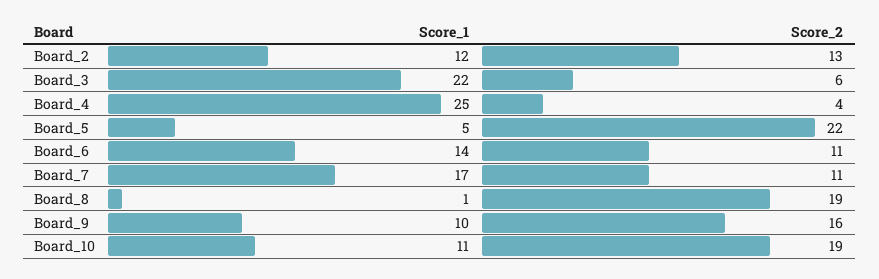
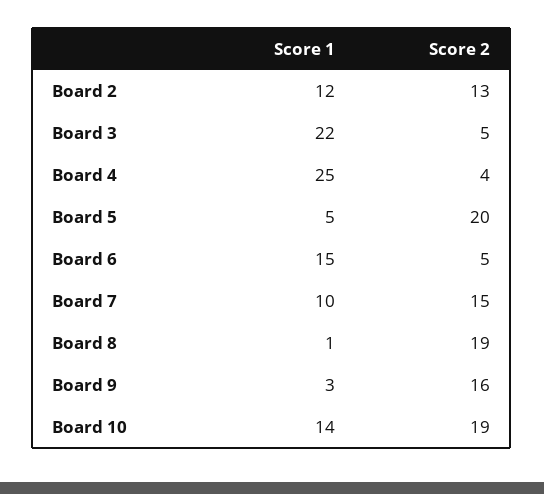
  {
    "Score_1": {
      "Board_2": 12,
      "Board_3": 22,
      "Board_4": 25,
      "Board_5": 5,
-     "Board_6": 14,
+     "Board_6": 15,
-     "Board_7": 17,
+     "Board_7": 10,
      "Board_8": 1,
-     "Board_9": 10,
+     "Board_9": 3,
-     "Board_10": 11
+     "Board_10": 14
    },
    "Score_2": {
      "Board_2": 13,
-     "Board_3": 6,
+     "Board_3": 5,
      "Board_4": 4,
-     "Board_5": 22,
+     "Board_5": 20,
-     "Board_6": 11,
+     "Board_6": 5,
-     "Board_7": 11,
+     "Board_7": 15,
      "Board_8": 19,
      "Board_9": 16,
      "Board_10": 19
    }
  }

